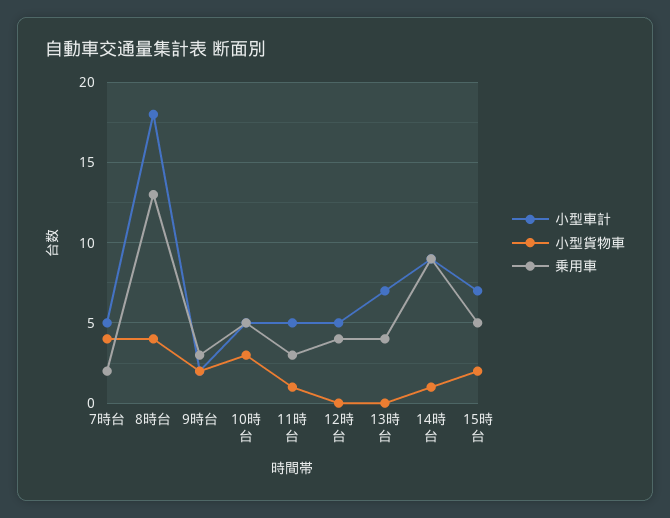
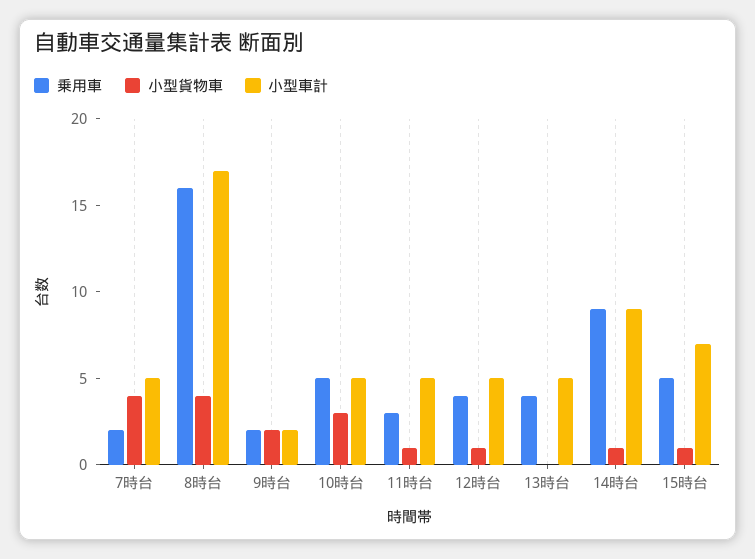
  {
    "小型車計": {
      "7時台": 5,
-     "8時台": 18,
+     "8時台": 17,
      "9時台": 2,
      "10時台": 5,
      "11時台": 5,
      "12時台": 5,
-     "13時台": 7,
+     "13時台": 5,
      "14時台": 9,
      "15時台": 7
    },
    "小型貨物車": {
      "7時台": 4,
      "8時台": 4,
      "9時台": 2,
      "10時台": 3,
      "11時台": 1,
-     "12時台": 0,
+     "12時台": 1,
      "13時台": 0,
      "14時台": 1,
-     "15時台": 2
+     "15時台": 1
    },
    "乗用車": {
      "7時台": 2,
-     "8時台": 13,
+     "8時台": 16,
-     "9時台": 3,
+     "9時台": 2,
      "10時台": 5,
      "11時台": 3,
      "12時台": 4,
      "13時台": 4,
      "14時台": 9,
      "15時台": 5
    }
  }

